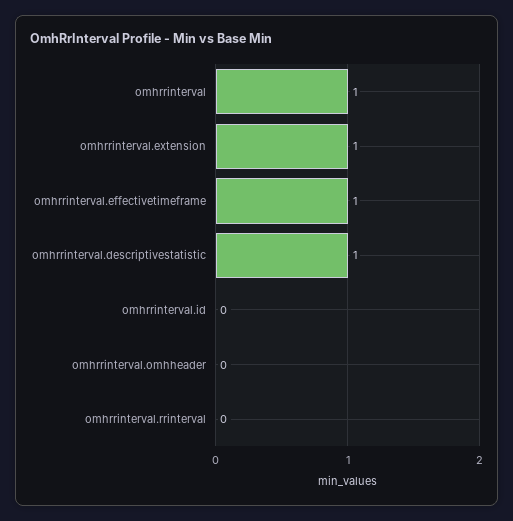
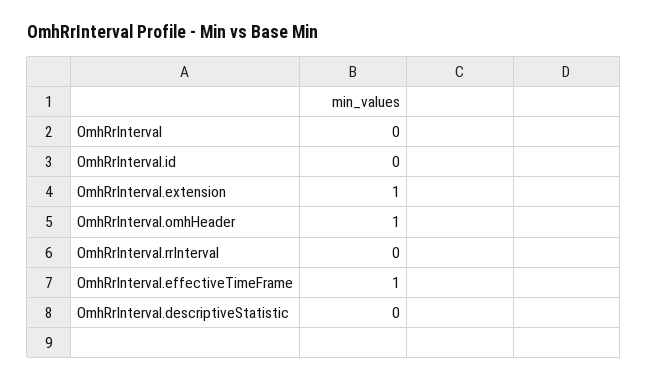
  {
-   "omhrrinterval": 1,
+   "omhrrinterval": 0,
    "omhrrinterval.extension": 1,
    "omhrrinterval.effectivetimeframe": 1,
-   "omhrrinterval.descriptivestatistic": 1,
+   "omhrrinterval.descriptivestatistic": 0,
    "omhrrinterval.id": 0,
-   "omhrrinterval.omhheader": 0,
+   "omhrrinterval.omhheader": 1,
    "omhrrinterval.rrinterval": 0
  }

